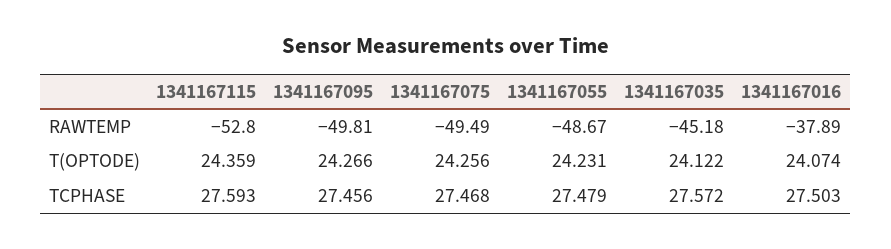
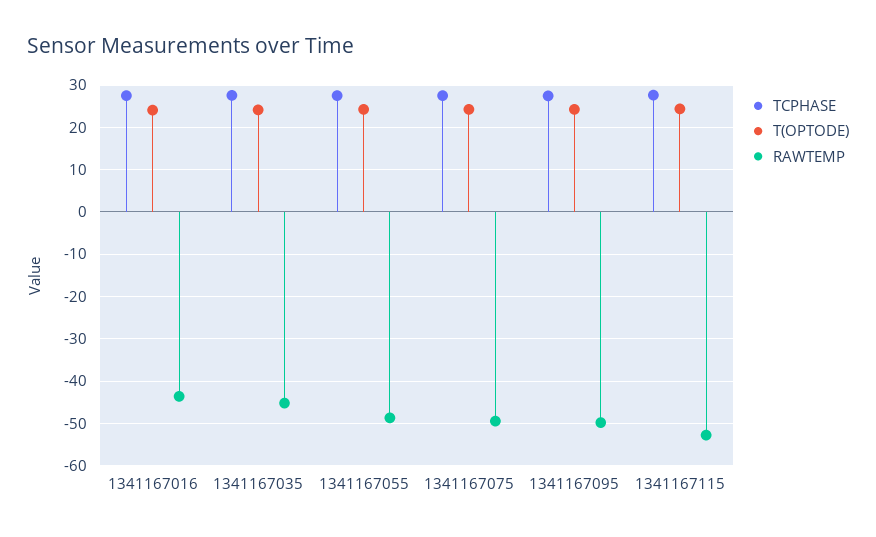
  {
    "RAWTEMP": {
      "1341167115": -52.8,
      "1341167095": -49.81,
      "1341167075": -49.49,
      "1341167055": -48.67,
      "1341167035": -45.18,
-     "1341167016": -37.89
+     "1341167016": -44
    },
    "T(OPTODE)": {
      "1341167115": 24.359,
      "1341167095": 24.266,
      "1341167075": 24.256,
      "1341167055": 24.231,
      "1341167035": 24.122,
      "1341167016": 24.074
    },
    "TCPHASE": {
      "1341167115": 27.593,
      "1341167095": 27.456,
      "1341167075": 27.468,
      "1341167055": 27.479,
      "1341167035": 27.572,
      "1341167016": 27.503
    }
  }

